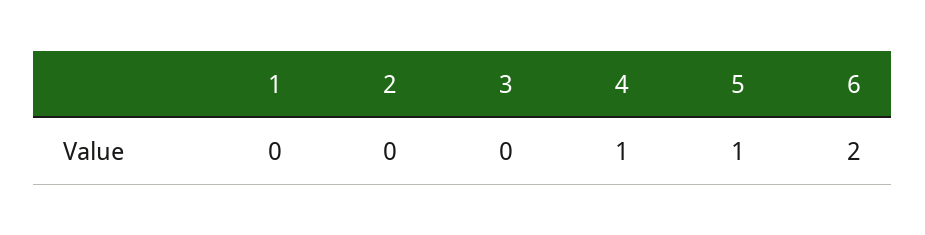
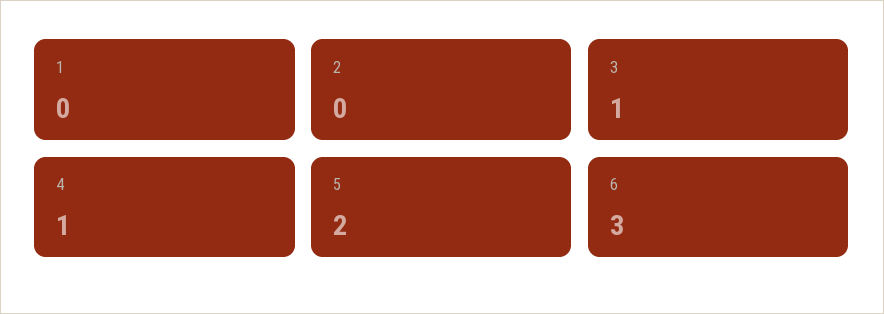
  {
    "1": 0,
    "2": 0,
-   "3": 0,
+   "3": 1,
    "4": 1,
-   "5": 1,
+   "5": 2,
-   "6": 2
+   "6": 3
  }

